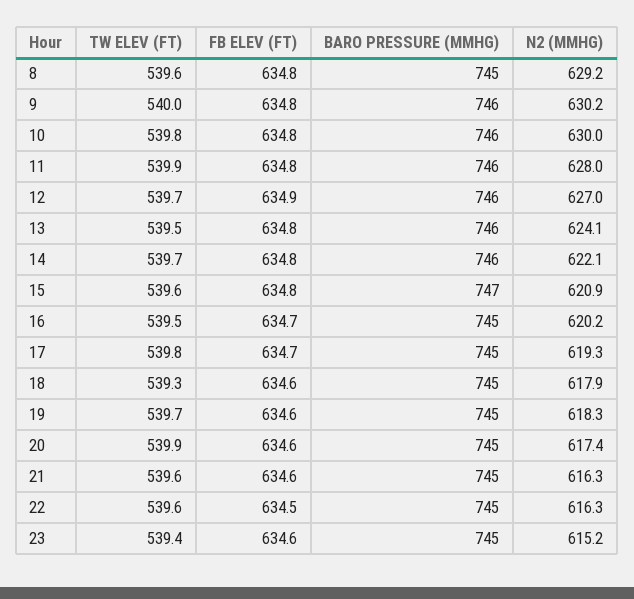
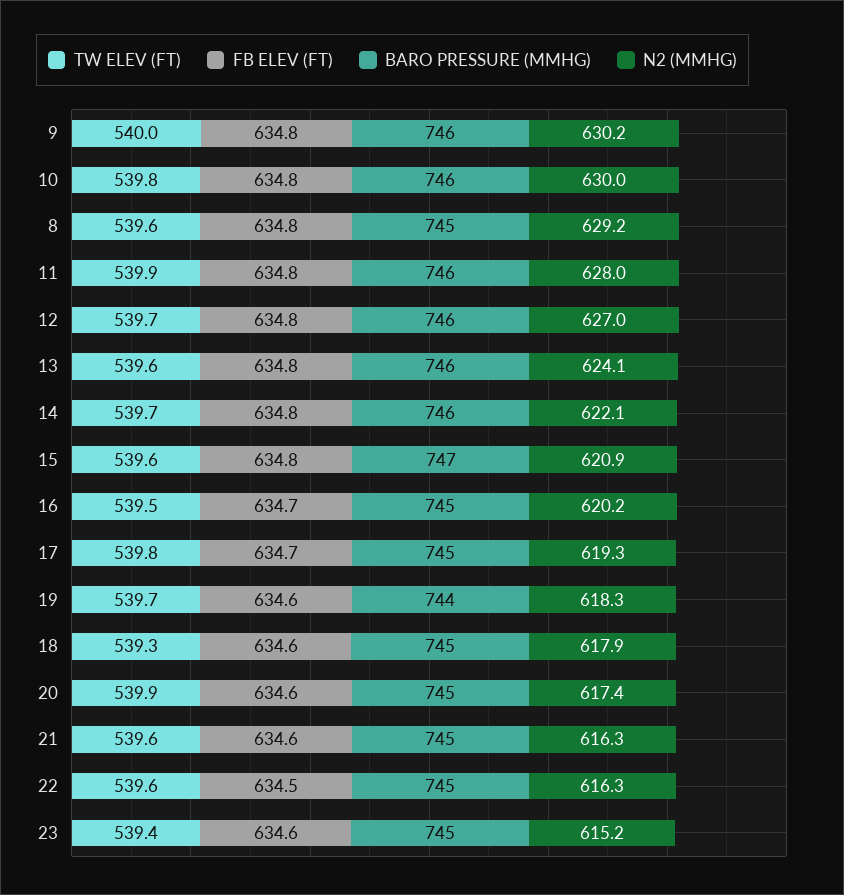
  {
    "TW ELEV (FT)": {
      "8": 539.6,
      "9": 540,
      "10": 539.8,
      "11": 539.9,
      "12": 539.7,
-     "13": 539.5,
+     "13": 539.6,
      "14": 539.7,
      "15": 539.6,
      "16": 539.5,
      "17": 539.8,
      "18": 539.3,
      "19": 539.7,
      "20": 539.9,
      "21": 539.6,
      "22": 539.6,
      "23": 539.4
    },
    "FB ELEV (FT)": {
      "8": 634.8,
      "9": 634.8,
      "10": 634.8,
      "11": 634.8,
-     "12": 634.9,
+     "12": 634.8,
      "13": 634.8,
      "14": 634.8,
      "15": 634.8,
      "16": 634.7,
      "17": 634.7,
      "18": 634.6,
      "19": 634.6,
      "20": 634.6,
      "21": 634.6,
      "22": 634.5,
      "23": 634.6
    },
    "BARO PRESSURE (MMHG)": {
      "8": 745,
      "9": 746,
      "10": 746,
      "11": 746,
      "12": 746,
      "13": 746,
      "14": 746,
      "15": 747,
      "16": 745,
      "17": 745,
      "18": 745,
-     "19": 745,
+     "19": 744,
      "20": 745,
      "21": 745,
      "22": 745,
      "23": 745
    },
    "N2 (MMHG)": {
      "8": 629.2,
      "9": 630.2,
      "10": 630,
      "11": 628,
      "12": 627,
      "13": 624.1,
      "14": 622.1,
      "15": 620.9,
      "16": 620.2,
      "17": 619.3,
      "18": 617.9,
      "19": 618.3,
      "20": 617.4,
      "21": 616.3,
      "22": 616.3,
      "23": 615.2
    }
  }

